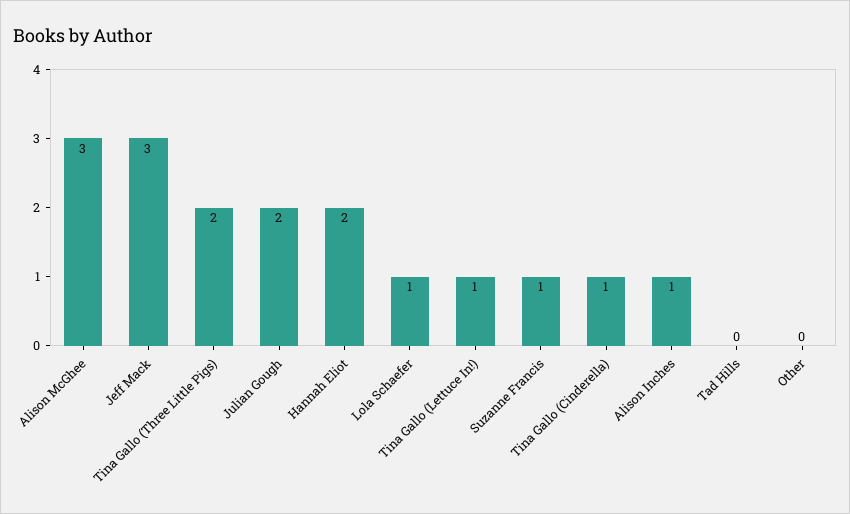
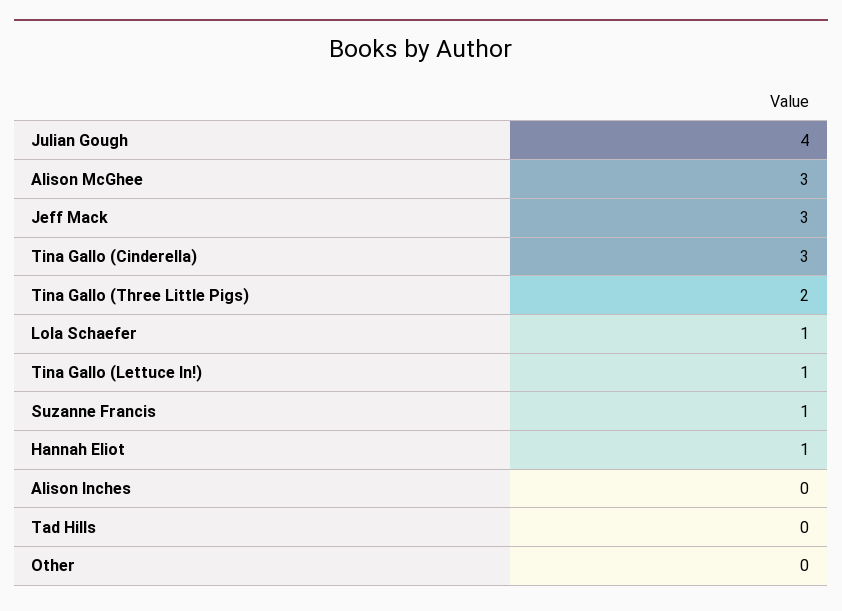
  {
    "Alison McGhee": 3,
    "Jeff Mack": 3,
    "Tina Gallo (Three Little Pigs)": 2,
-   "Julian Gough": 2,
+   "Julian Gough": 4,
-   "Hannah Eliot": 2,
+   "Hannah Eliot": 1,
    "Lola Schaefer": 1,
    "Tina Gallo (Lettuce In!)": 1,
    "Suzanne Francis": 1,
-   "Tina Gallo (Cinderella)": 1,
+   "Tina Gallo (Cinderella)": 3,
-   "Alison Inches": 1,
+   "Alison Inches": 0,
    "Tad Hills": 0,
    "Other": 0
  }

